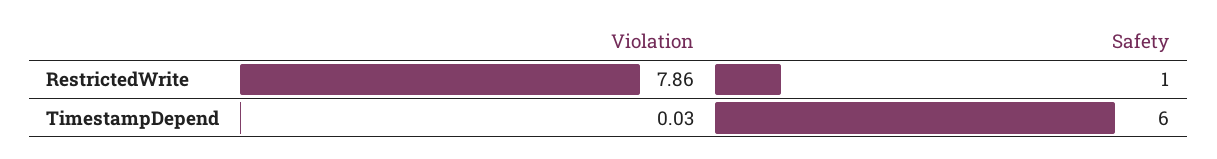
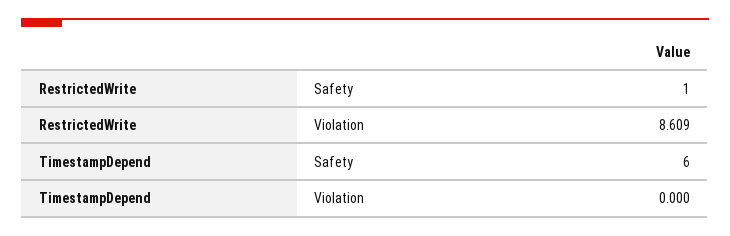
  {
    "Violation": {
-     "RestrictedWrite": 7.86,
+     "RestrictedWrite": 8.609,
-     "TimestampDepend": 0.03
+     "TimestampDepend": 0
    },
    "Safety": {
      "RestrictedWrite": 1,
      "TimestampDepend": 6
    }
  }

